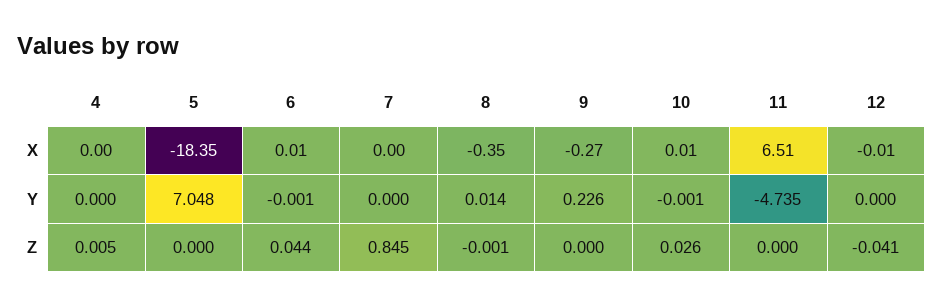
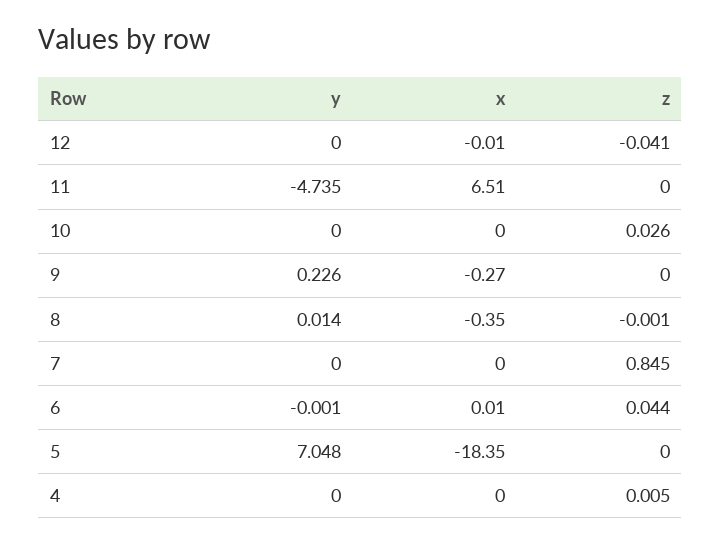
  {
    "4": {
      "X": 0,
      "Y": 0,
      "Z": 0.005
    },
    "5": {
      "X": -18.35,
      "Y": 7.048,
      "Z": 0
    },
    "6": {
      "X": 0.01,
      "Y": -0.001,
      "Z": 0.044
    },
    "7": {
      "X": 0,
      "Y": 0,
      "Z": 0.845
    },
    "8": {
      "X": -0.35,
      "Y": 0.014,
      "Z": -0.001
    },
    "9": {
      "X": -0.27,
      "Y": 0.226,
      "Z": 0
    },
    "10": {
-     "X": 0.01,
+     "X": 0,
-     "Y": -0.001,
+     "Y": 0,
      "Z": 0.026
    },
    "11": {
      "X": 6.51,
      "Y": -4.735,
      "Z": 0
    },
    "12": {
      "X": -0.01,
      "Y": 0,
      "Z": -0.041
    }
  }

